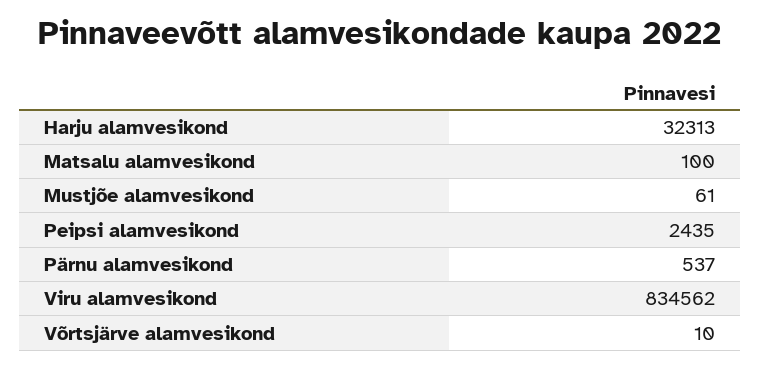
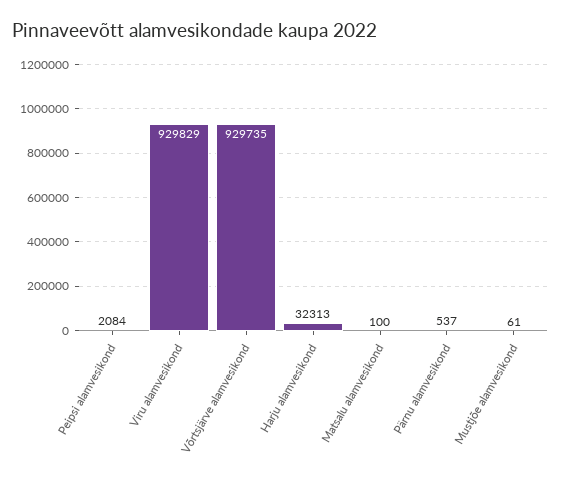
  {
    "Harju alamvesikond": 32313,
    "Matsalu alamvesikond": 100,
    "Mustjõe alamvesikond": 61,
-   "Peipsi alamvesikond": 2435,
+   "Peipsi alamvesikond": 2084,
    "Pärnu alamvesikond": 537,
-   "Viru alamvesikond": 834562,
+   "Viru alamvesikond": 929829,
-   "Võrtsjärve alamvesikond": 10
+   "Võrtsjärve alamvesikond": 929735
  }

